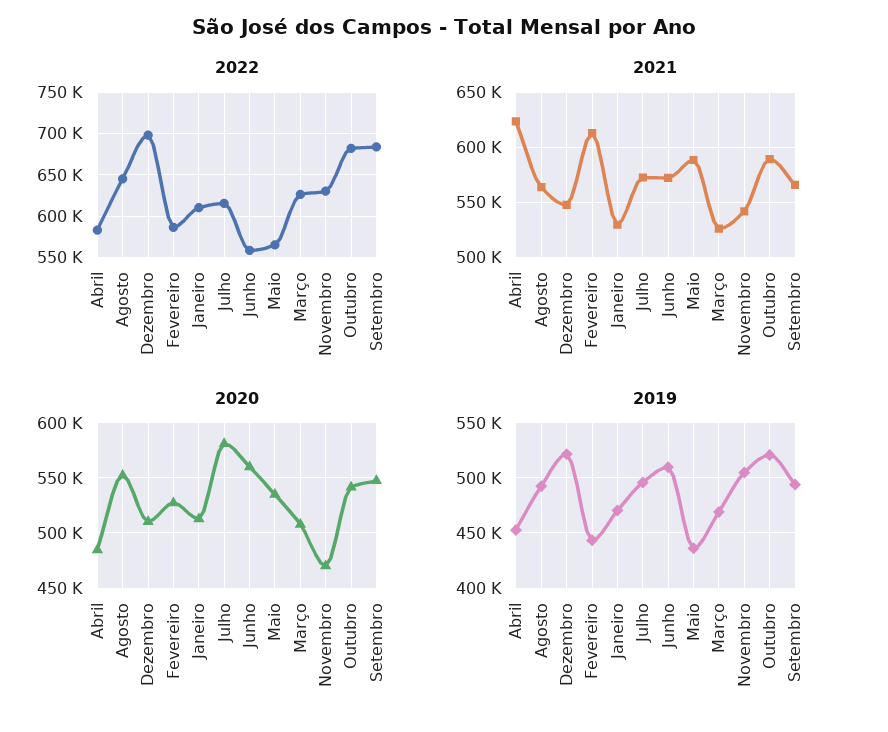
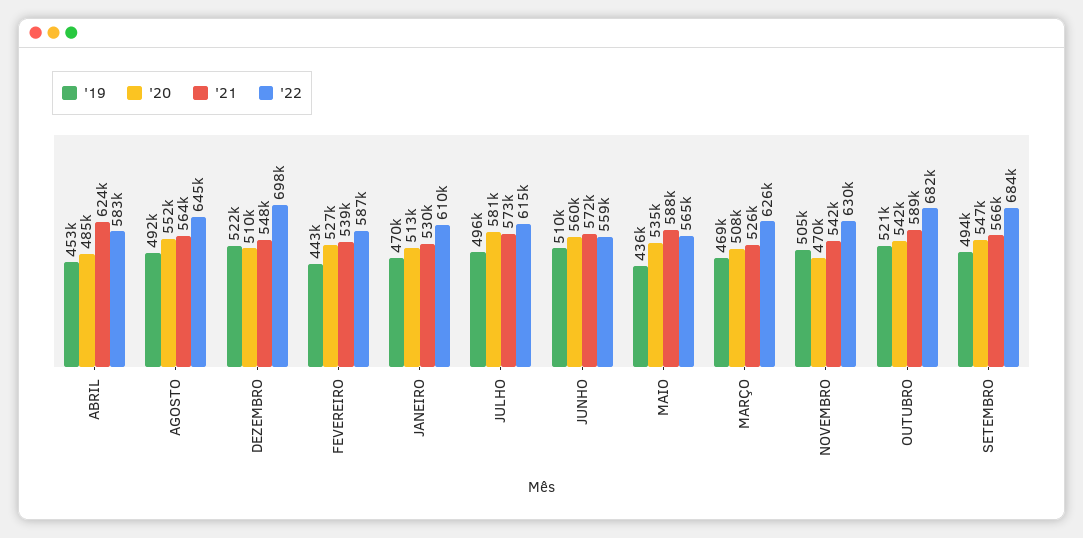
  {
    "2022": {
      "Abril": 583000,
      "Agosto": 645000,
      "Dezembro": 698000,
      "Fevereiro": 587000,
      "Janeiro": 610000,
      "Julho": 615000,
      "Junho": 559000,
      "Maio": 565000,
      "Março": 626000,
      "Novembro": 630000,
      "Outubro": 682000,
      "Setembro": 684000
    },
    "2021": {
      "Abril": 624000,
      "Agosto": 564000,
      "Dezembro": 548000,
-     "Fevereiro": 610000,
+     "Fevereiro": 539000,
      "Janeiro": 530000,
      "Julho": 573000,
      "Junho": 572000,
      "Maio": 588000,
      "Março": 526000,
      "Novembro": 542000,
      "Outubro": 589000,
      "Setembro": 566000
    },
    "2020": {
      "Abril": 485000,
      "Agosto": 552000,
      "Dezembro": 510000,
      "Fevereiro": 527000,
      "Janeiro": 513000,
      "Julho": 581000,
      "Junho": 560000,
      "Maio": 535000,
      "Março": 508000,
      "Novembro": 470000,
      "Outubro": 542000,
      "Setembro": 547000
    },
    "2019": {
      "Abril": 453000,
      "Agosto": 492000,
      "Dezembro": 522000,
      "Fevereiro": 443000,
      "Janeiro": 470000,
      "Julho": 496000,
      "Junho": 510000,
      "Maio": 436000,
      "Março": 469000,
      "Novembro": 505000,
      "Outubro": 521000,
      "Setembro": 494000
    }
  }

